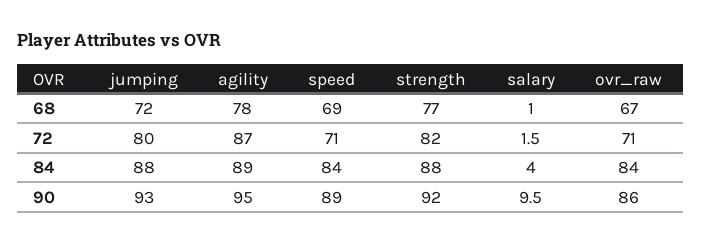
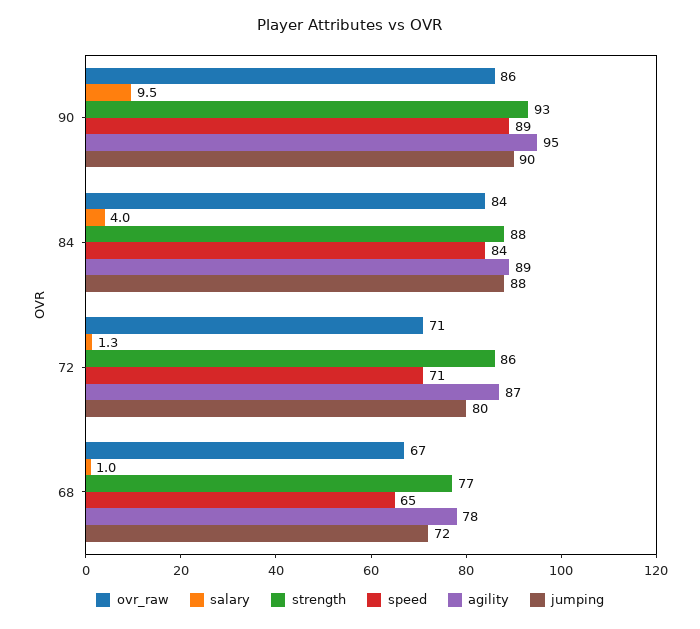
  {
    "jumping": {
      "68": 72,
      "72": 80,
      "84": 88,
-     "90": 93
+     "90": 90
    },
    "agility": {
      "68": 78,
      "72": 87,
      "84": 89,
      "90": 95
    },
    "speed": {
-     "68": 69,
+     "68": 65,
      "72": 71,
      "84": 84,
      "90": 89
    },
    "strength": {
      "68": 77,
-     "72": 82,
+     "72": 86,
      "84": 88,
-     "90": 92
+     "90": 93
    },
    "salary": {
      "68": 1,
-     "72": 1.5,
+     "72": 1.3,
      "84": 4,
      "90": 9.5
    },
    "ovr_raw": {
      "68": 67,
      "72": 71,
      "84": 84,
      "90": 86
    }
  }

